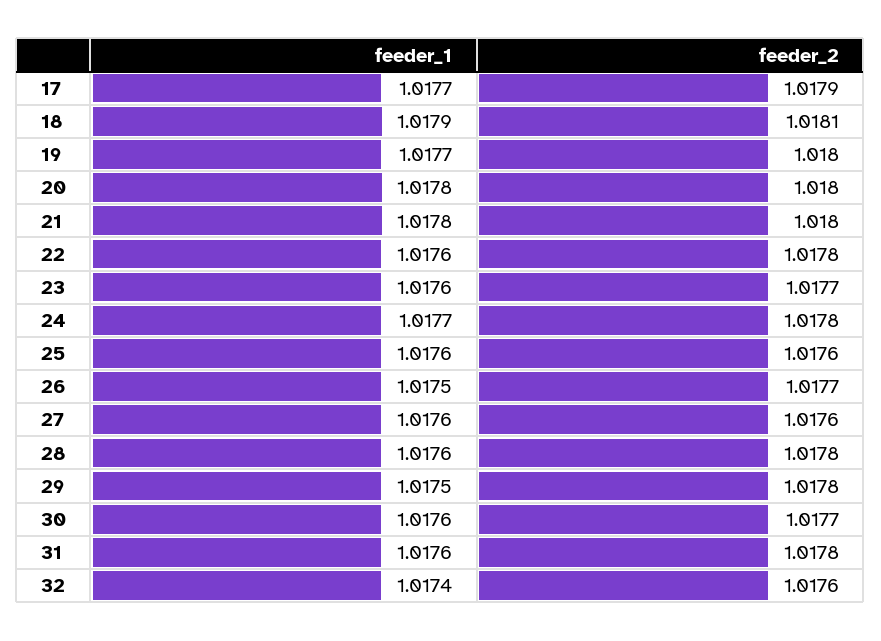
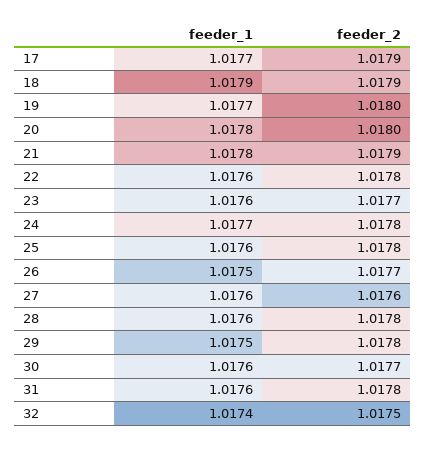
  {
    "feeder_1": {
      "17": 1.0177,
      "18": 1.0179,
      "19": 1.0177,
      "20": 1.0178,
      "21": 1.0178,
      "22": 1.0176,
      "23": 1.0176,
      "24": 1.0177,
      "25": 1.0176,
      "26": 1.0175,
      "27": 1.0176,
      "28": 1.0176,
      "29": 1.0175,
      "30": 1.0176,
      "31": 1.0176,
      "32": 1.0174
    },
    "feeder_2": {
      "17": 1.0179,
-     "18": 1.0181,
+     "18": 1.0179,
      "19": 1.018,
      "20": 1.018,
-     "21": 1.018,
+     "21": 1.0179,
      "22": 1.0178,
      "23": 1.0177,
      "24": 1.0178,
-     "25": 1.0176,
+     "25": 1.0178,
      "26": 1.0177,
      "27": 1.0176,
      "28": 1.0178,
      "29": 1.0178,
      "30": 1.0177,
      "31": 1.0178,
-     "32": 1.0176
+     "32": 1.0175
    }
  }

